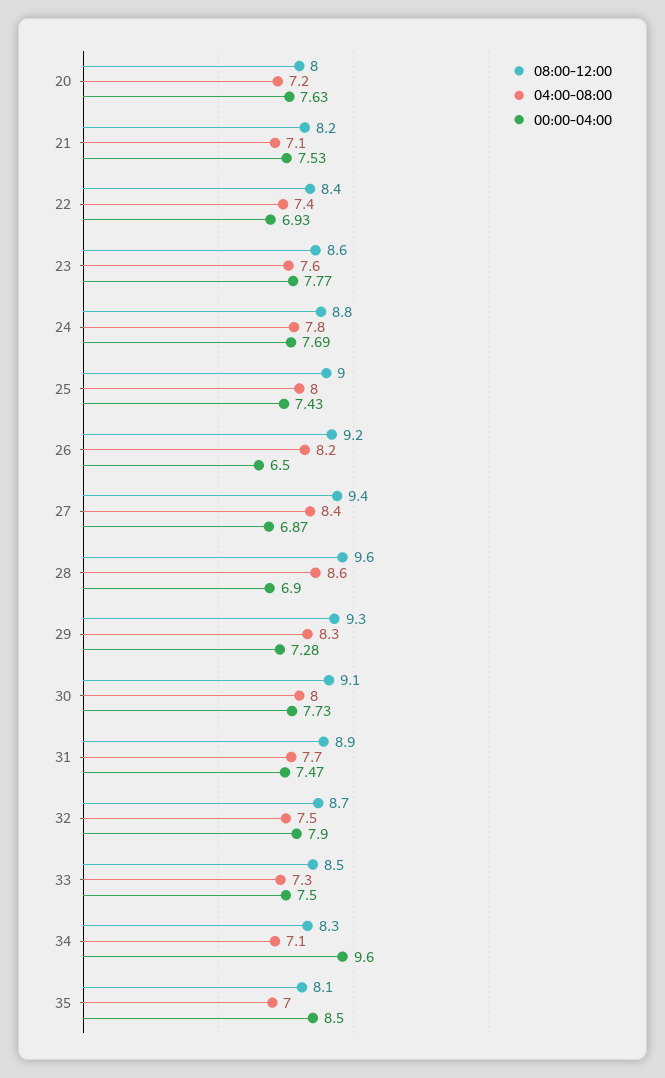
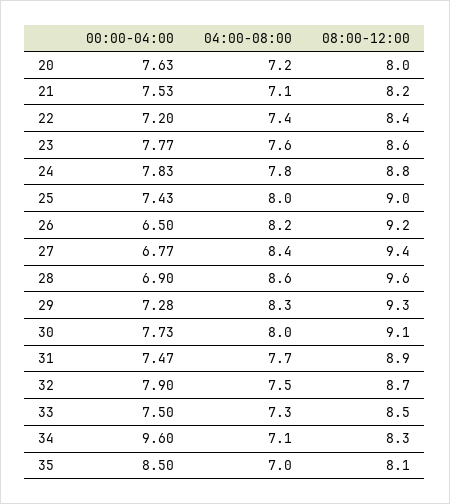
  {
    "08:00-12:00": {
      "20": 8,
      "21": 8.2,
      "22": 8.4,
      "23": 8.6,
      "24": 8.8,
      "25": 9,
      "26": 9.2,
      "27": 9.4,
      "28": 9.6,
      "29": 9.3,
      "30": 9.1,
      "31": 8.9,
      "32": 8.7,
      "33": 8.5,
      "34": 8.3,
      "35": 8.1
    },
    "04:00-08:00": {
      "20": 7.2,
      "21": 7.1,
      "22": 7.4,
      "23": 7.6,
      "24": 7.8,
      "25": 8,
      "26": 8.2,
      "27": 8.4,
      "28": 8.6,
      "29": 8.3,
      "30": 8,
      "31": 7.7,
      "32": 7.5,
      "33": 7.3,
      "34": 7.1,
      "35": 7
    },
    "00:00-04:00": {
      "20": 7.63,
      "21": 7.53,
-     "22": 6.93,
+     "22": 7.2,
      "23": 7.77,
-     "24": 7.69,
+     "24": 7.83,
      "25": 7.43,
      "26": 6.5,
-     "27": 6.87,
+     "27": 6.77,
      "28": 6.9,
      "29": 7.28,
      "30": 7.73,
      "31": 7.47,
      "32": 7.9,
      "33": 7.5,
      "34": 9.6,
      "35": 8.5
    }
  }

